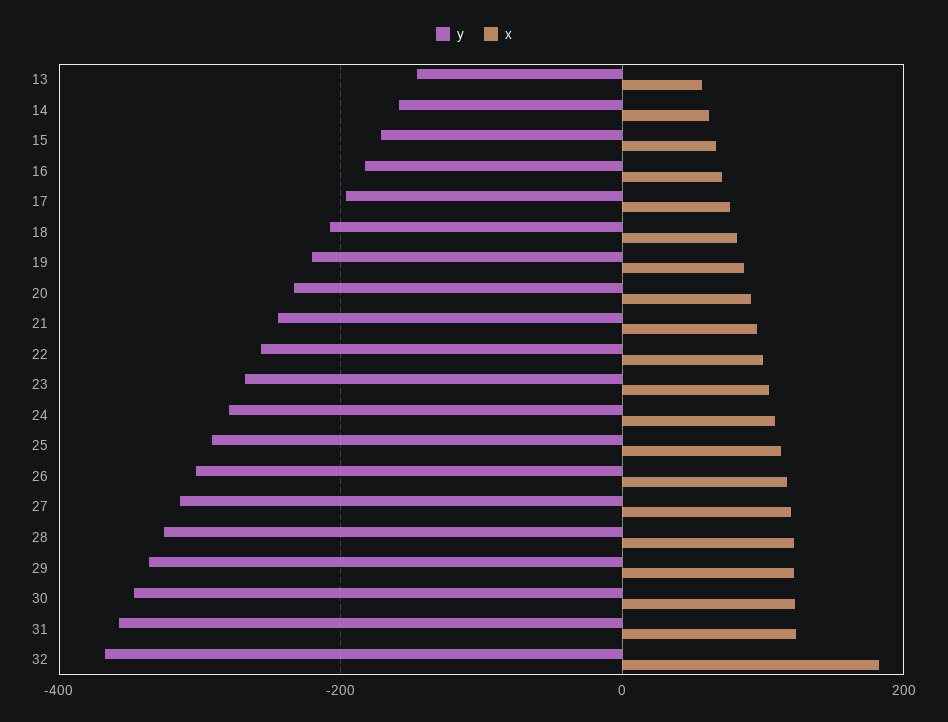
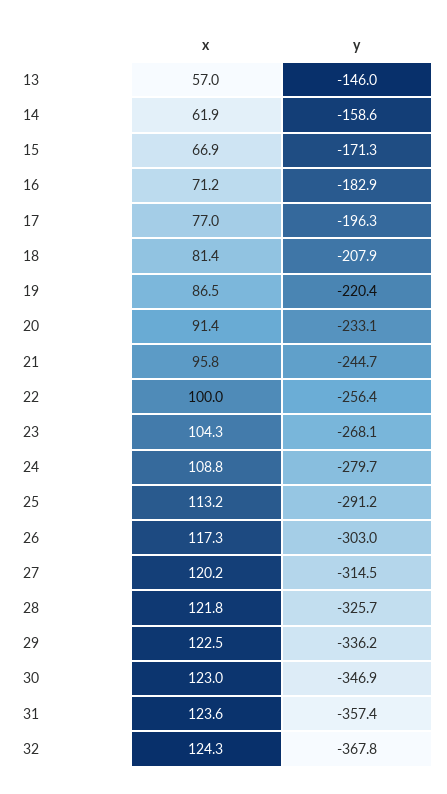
  {
    "y": {
      "13": -146,
      "14": -158.6,
      "15": -171.3,
      "16": -182.9,
      "17": -196.3,
      "18": -207.9,
      "19": -220.4,
      "20": -233.1,
      "21": -244.7,
      "22": -256.4,
      "23": -268.1,
      "24": -279.7,
      "25": -291.2,
      "26": -303,
      "27": -314.5,
      "28": -325.7,
      "29": -336.2,
      "30": -346.9,
      "31": -357.4,
      "32": -367.8
    },
    "x": {
      "13": 57,
      "14": 61.9,
      "15": 66.9,
      "16": 71.2,
      "17": 77,
      "18": 81.4,
      "19": 86.5,
      "20": 91.4,
      "21": 95.8,
      "22": 100,
      "23": 104.3,
      "24": 108.8,
      "25": 113.2,
      "26": 117.3,
      "27": 120.2,
      "28": 121.8,
      "29": 122.5,
      "30": 123,
      "31": 123.6,
-     "32": 180
+     "32": 124.3
    }
  }

